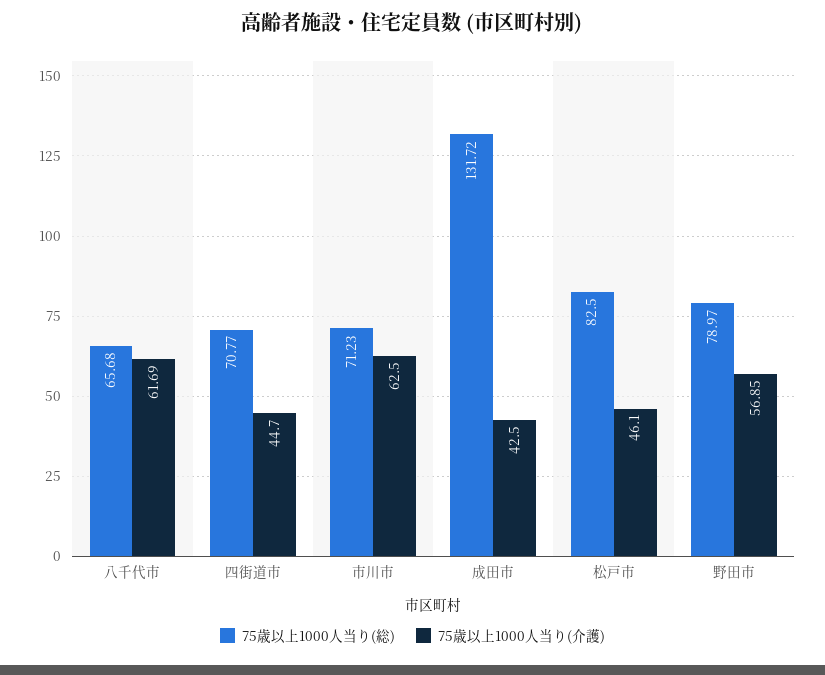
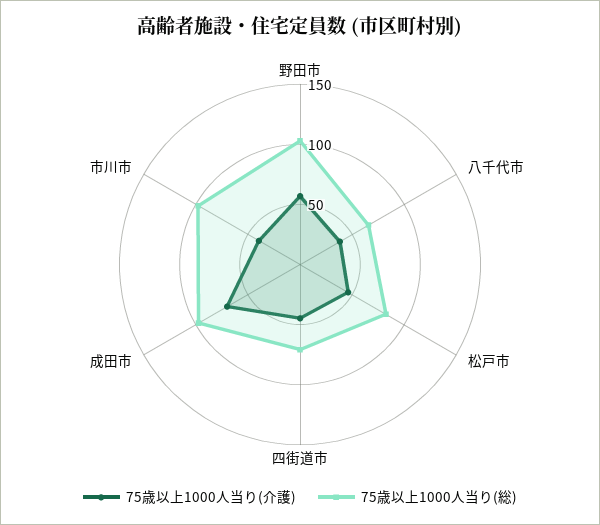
  {
    "75歳以上1000人当り(総)": {
      "八千代市": 65.68,
      "四街道市": 70.77,
-     "市川市": 71.23,
+     "市川市": 100,
-     "成田市": 131.72,
+     "成田市": 100,
      "松戸市": 82.5,
-     "野田市": 78.97
+     "野田市": 100
    },
    "75歳以上1000人当り(介護)": {
-     "八千代市": 61.69,
+     "八千代市": 40,
      "四街道市": 44.7,
-     "市川市": 62.5,
+     "市川市": 40,
-     "成田市": 42.5,
+     "成田市": 70,
      "松戸市": 46.1,
      "野田市": 56.85
    }
  }

